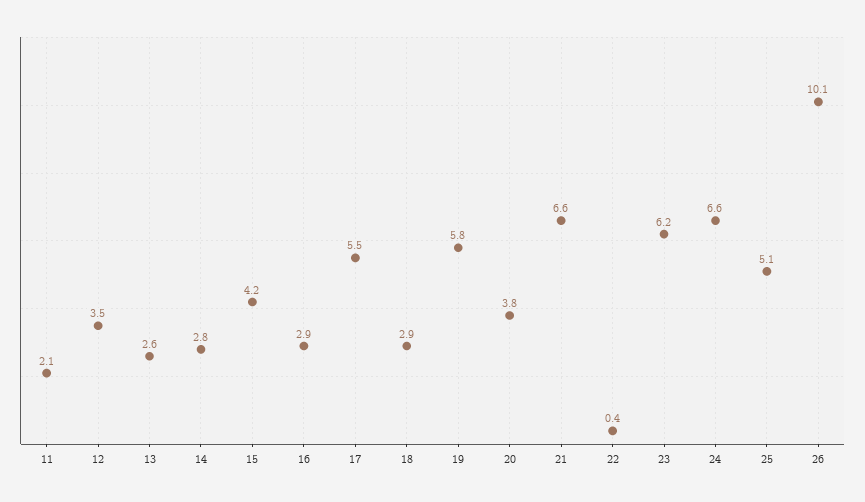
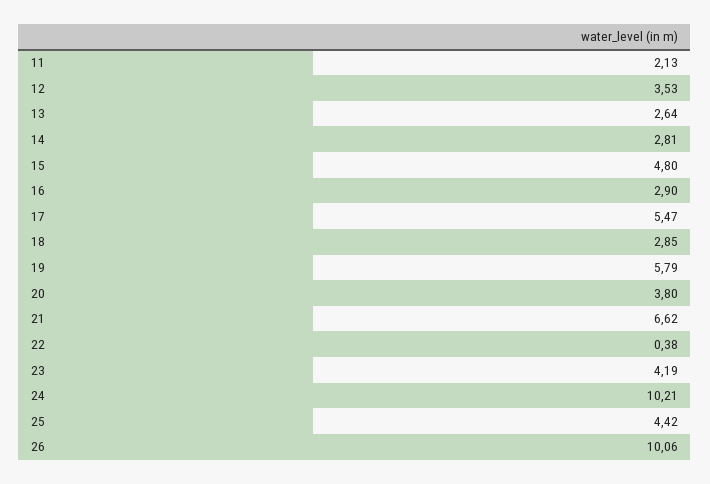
  {
    "11": 2.13,
    "12": 3.53,
    "13": 2.64,
    "14": 2.81,
-   "15": 4.2,
+   "15": 4.8,
    "16": 2.9,
    "17": 5.47,
    "18": 2.85,
    "19": 5.79,
    "20": 3.8,
    "21": 6.62,
    "22": 0.38,
-   "23": 6.2,
+   "23": 4.19,
-   "24": 6.6,
+   "24": 10.21,
-   "25": 5.1,
+   "25": 4.42,
    "26": 10.06
  }

